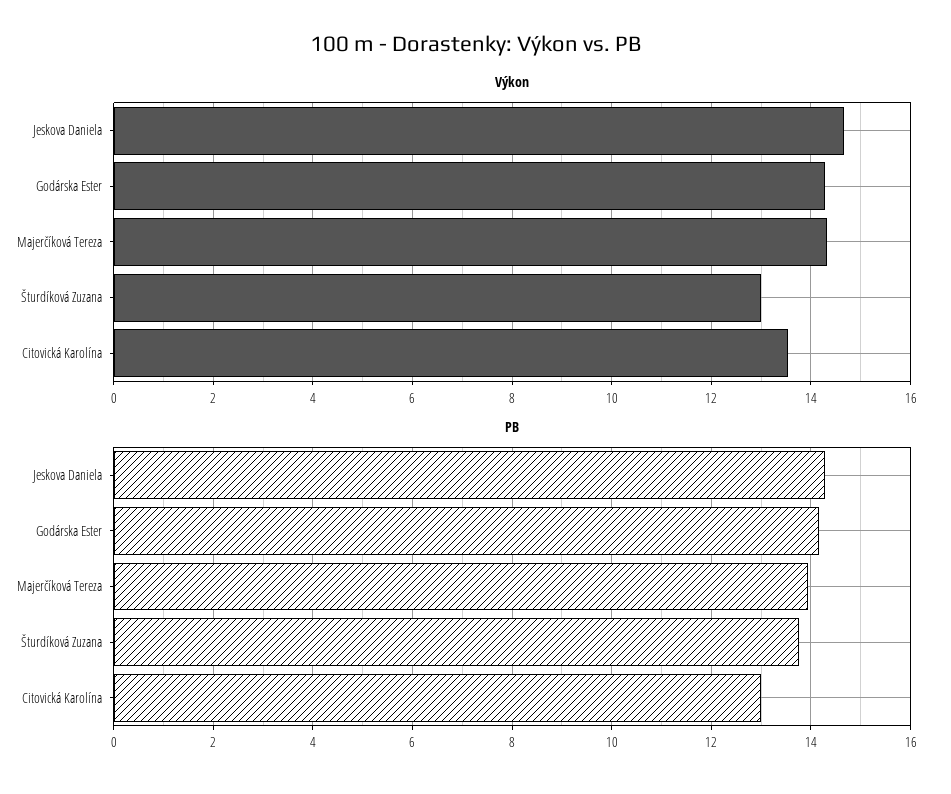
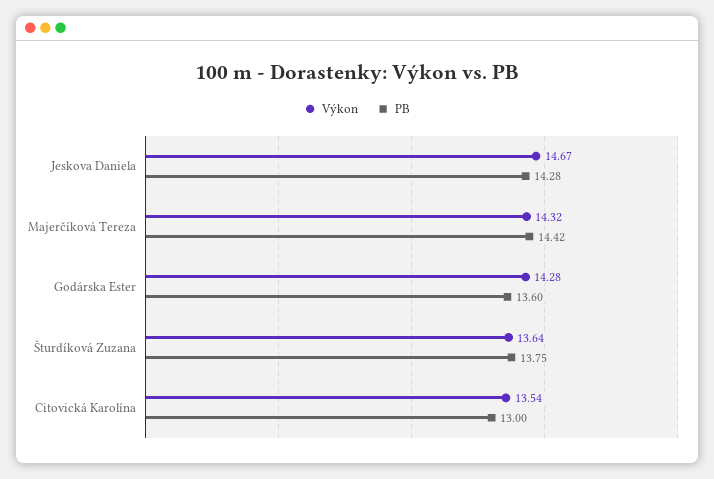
  {
    "Výkon": {
      "Jeskova Daniela": 14.67,
      "Godárska Ester": 14.28,
      "Majerčíková Tereza": 14.32,
-     "Šturdíková Zuzana": 13,
+     "Šturdíková Zuzana": 13.64,
      "Citovická Karolína": 13.54
    },
    "PB": {
      "Jeskova Daniela": 14.28,
-     "Godárska Ester": 14.2,
+     "Godárska Ester": 13.6,
-     "Majerčíková Tereza": 14,
+     "Majerčíková Tereza": 14.42,
      "Šturdíková Zuzana": 13.75,
      "Citovická Karolína": 13
    }
  }

